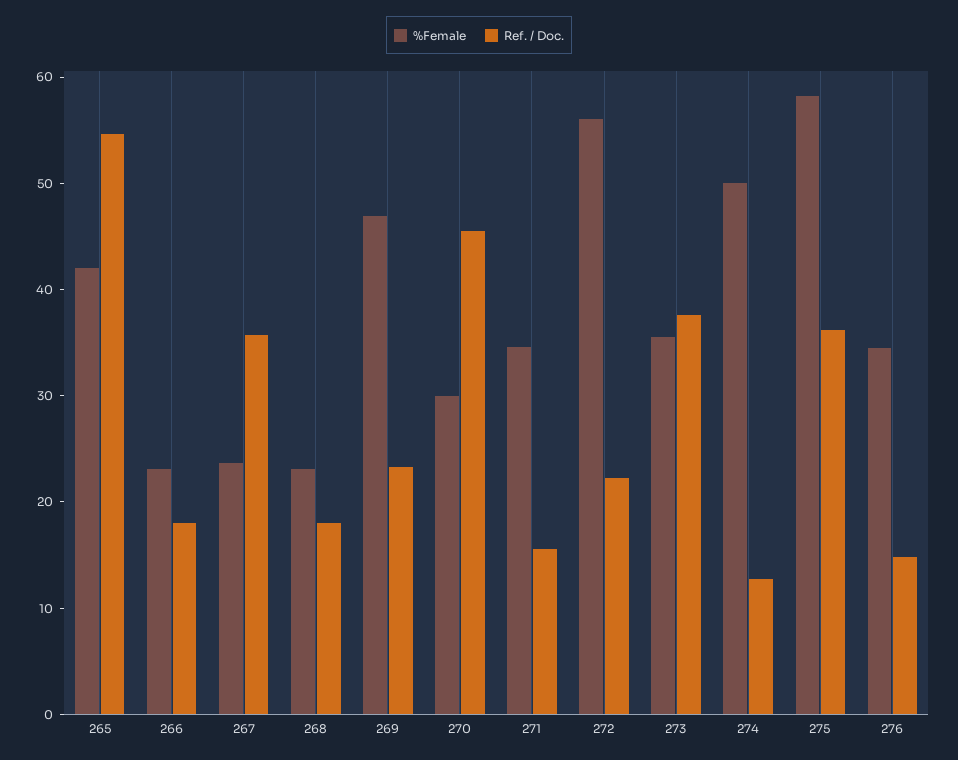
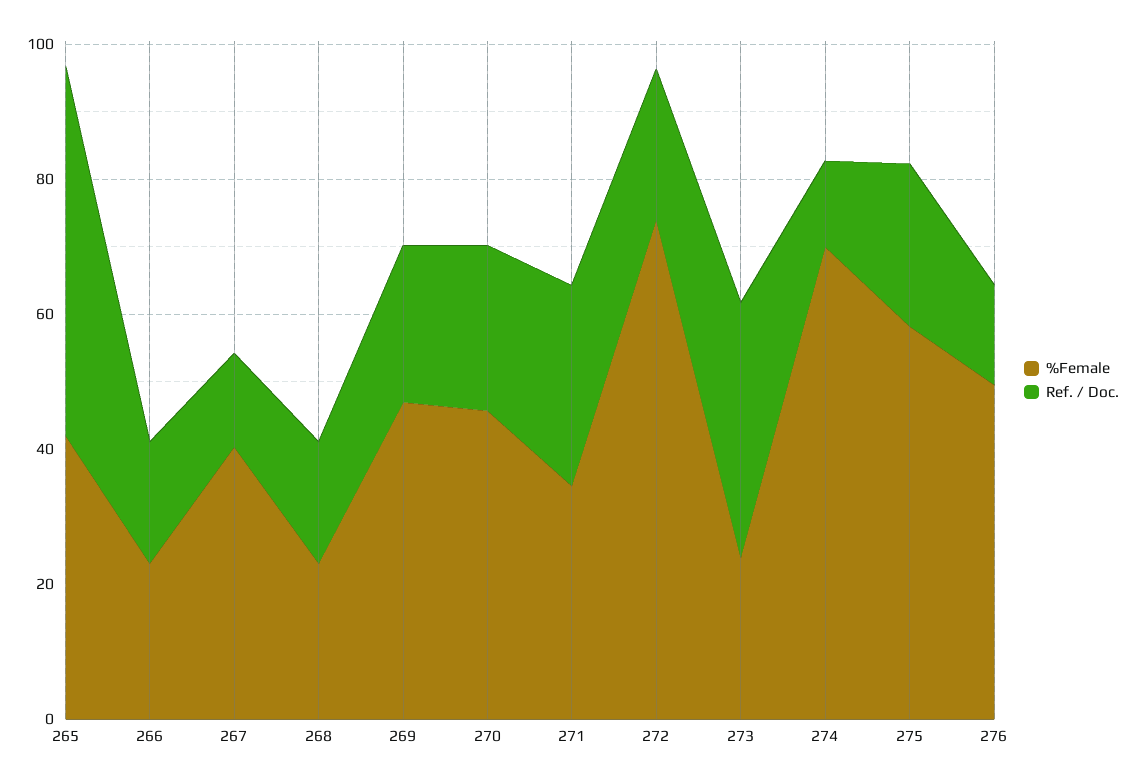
  {
    "%Female": {
      "265": 42,
      "266": 24,
-     "267": 24,
+     "267": 40,
      "268": 24,
      "269": 46,
-     "270": 30,
+     "270": 45,
      "271": 34,
-     "272": 56,
+     "272": 75,
-     "273": 36,
+     "273": 25,
-     "274": 50,
+     "274": 70,
      "275": 58,
-     "276": 34
+     "276": 50
    },
    "Ref. / Doc.": {
      "265": 54,
      "266": 18,
-     "267": 36,
+     "267": 15,
      "268": 18,
      "269": 24,
-     "270": 46,
+     "270": 25,
-     "271": 16,
+     "271": 30,
      "272": 22,
      "273": 38,
      "274": 12,
-     "275": 36,
+     "275": 25,
      "276": 14
    }
  }

